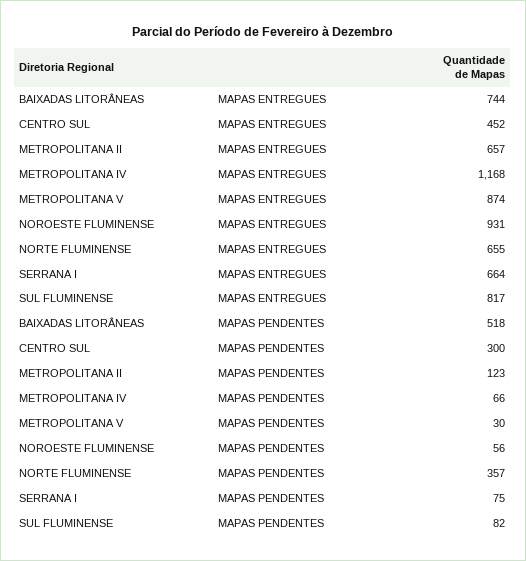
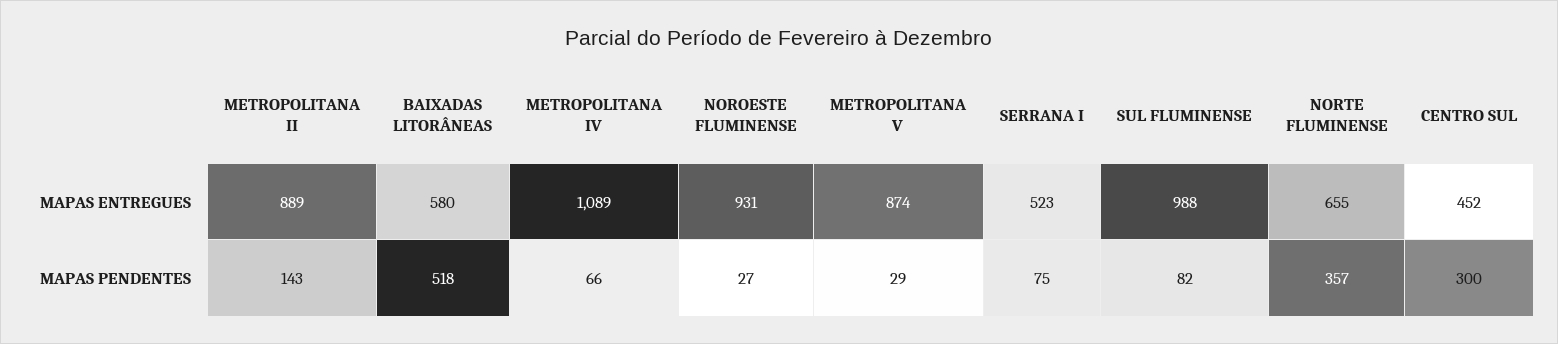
  {
    "BAIXADAS LITORÂNEAS": {
-     "MAPAS ENTREGUES": 744,
+     "MAPAS ENTREGUES": 580,
      "MAPAS PENDENTES": 518
    },
    "CENTRO SUL": {
      "MAPAS ENTREGUES": 452,
      "MAPAS PENDENTES": 300
    },
    "METROPOLITANA II": {
-     "MAPAS ENTREGUES": 657,
+     "MAPAS ENTREGUES": 889,
-     "MAPAS PENDENTES": 123
+     "MAPAS PENDENTES": 143
    },
    "METROPOLITANA IV": {
-     "MAPAS ENTREGUES": 1168,
+     "MAPAS ENTREGUES": 1089,
      "MAPAS PENDENTES": 66
    },
    "METROPOLITANA V": {
      "MAPAS ENTREGUES": 874,
-     "MAPAS PENDENTES": 30
+     "MAPAS PENDENTES": 29
    },
    "NOROESTE FLUMINENSE": {
      "MAPAS ENTREGUES": 931,
-     "MAPAS PENDENTES": 56
+     "MAPAS PENDENTES": 27
    },
    "NORTE FLUMINENSE": {
      "MAPAS ENTREGUES": 655,
      "MAPAS PENDENTES": 357
    },
    "SERRANA I": {
-     "MAPAS ENTREGUES": 664,
+     "MAPAS ENTREGUES": 523,
      "MAPAS PENDENTES": 75
    },
    "SUL FLUMINENSE": {
-     "MAPAS ENTREGUES": 817,
+     "MAPAS ENTREGUES": 988,
      "MAPAS PENDENTES": 82
    }
  }

